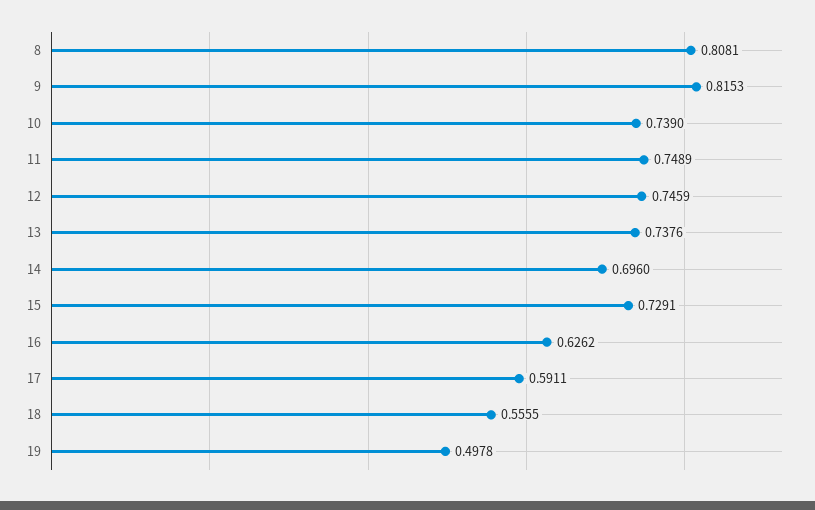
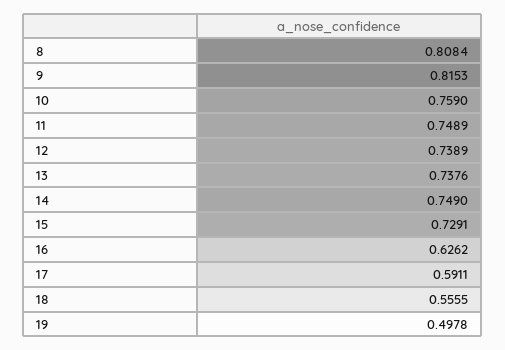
  {
-   "8": 0.8081,
+   "8": 0.8084,
    "9": 0.8153,
-   "10": 0.739,
+   "10": 0.759,
    "11": 0.7489,
-   "12": 0.7459,
+   "12": 0.7389,
    "13": 0.7376,
-   "14": 0.696,
+   "14": 0.749,
    "15": 0.7291,
    "16": 0.6262,
    "17": 0.5911,
    "18": 0.5555,
    "19": 0.4978
  }

